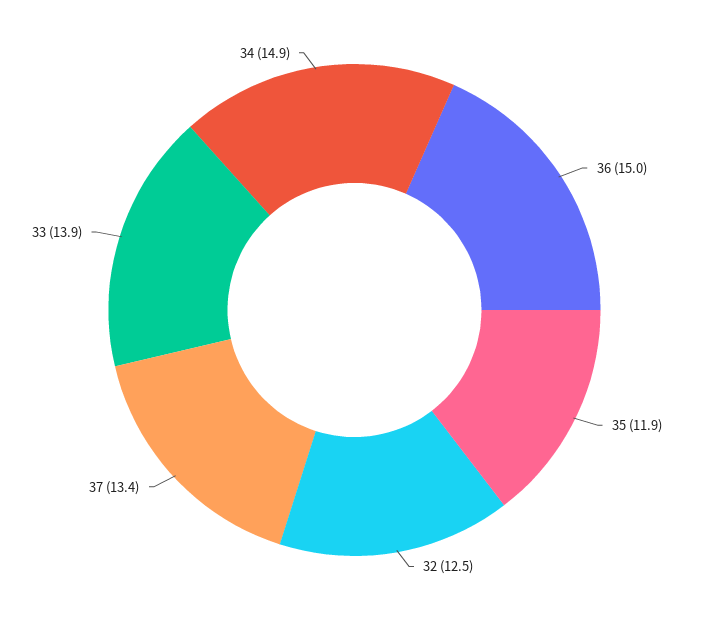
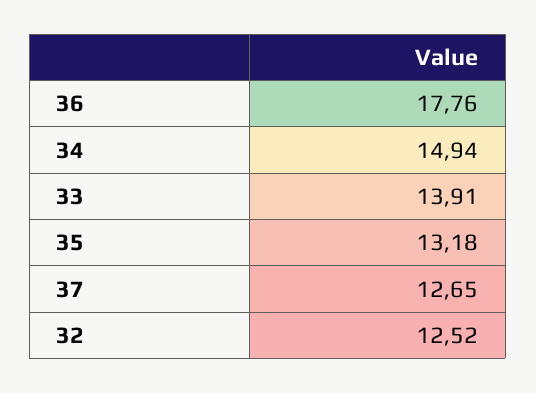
  {
-   "36": 15,
+   "36": 17.76,
-   "35": 11.9,
+   "35": 13.18,
    "32": 12.52,
-   "37": 13.4,
+   "37": 12.65,
    "33": 13.91,
    "34": 14.94
  }

